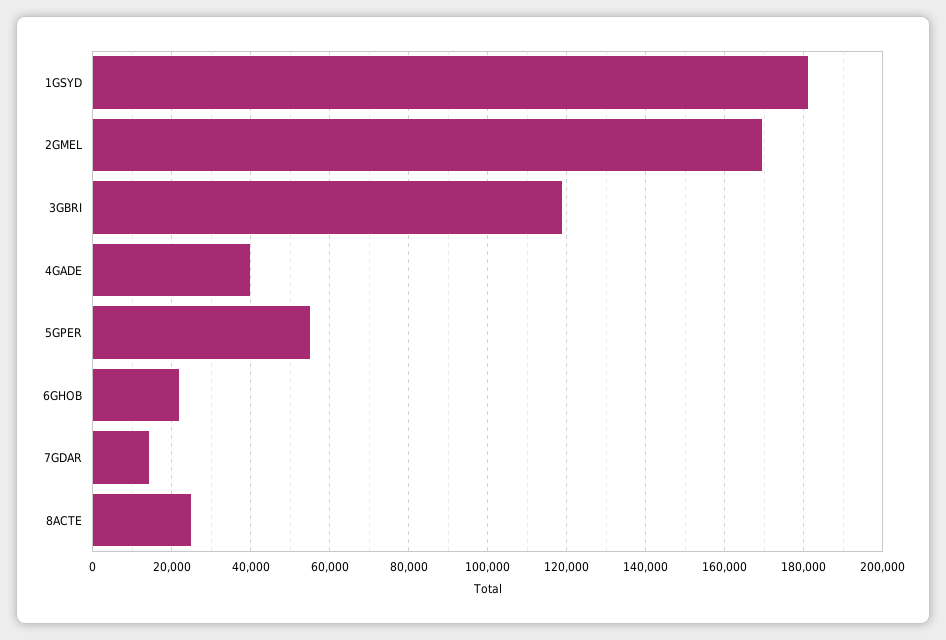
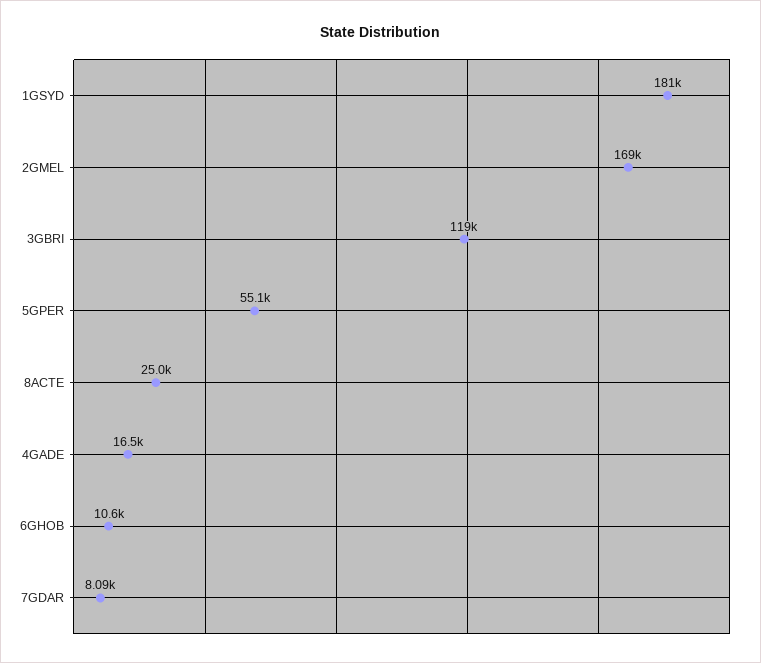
  {
    "1GSYD": 181000,
    "2GMEL": 169000,
    "3GBRI": 119000,
-   "4GADE": 40000,
+   "4GADE": 16500,
    "5GPER": 55100,
-   "6GHOB": 22000,
+   "6GHOB": 10600,
-   "7GDAR": 14000,
+   "7GDAR": 8090,
    "8ACTE": 25000
  }

